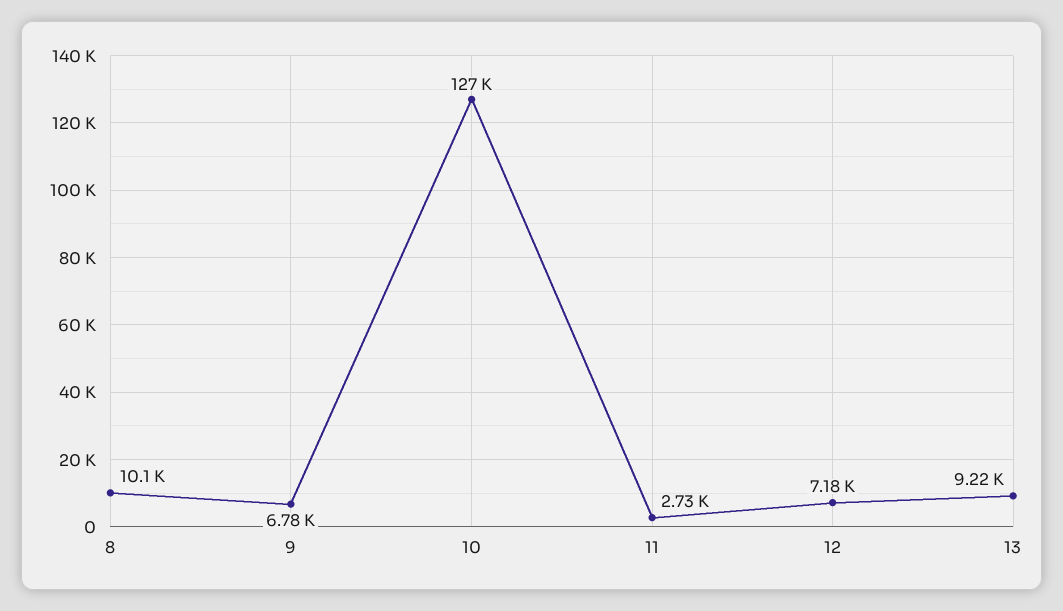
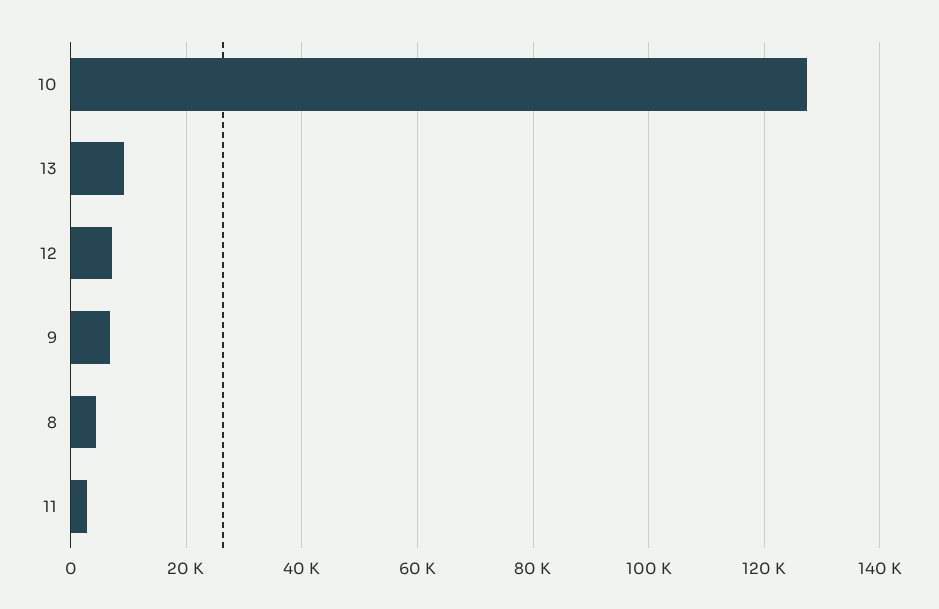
  {
-   "8": 10100,
+   "8": 4000,
    "9": 6780,
    "10": 127000,
    "11": 2730,
    "12": 7180,
    "13": 9220
  }

